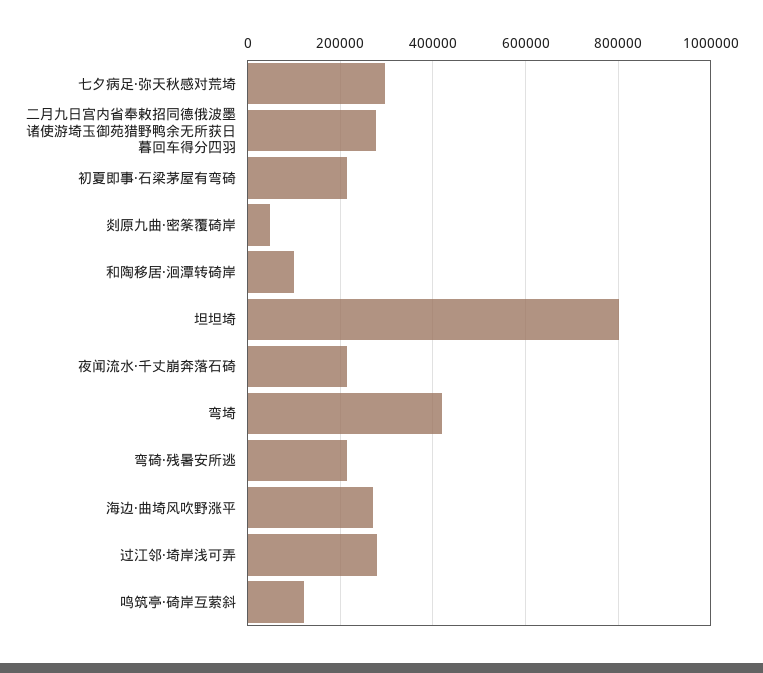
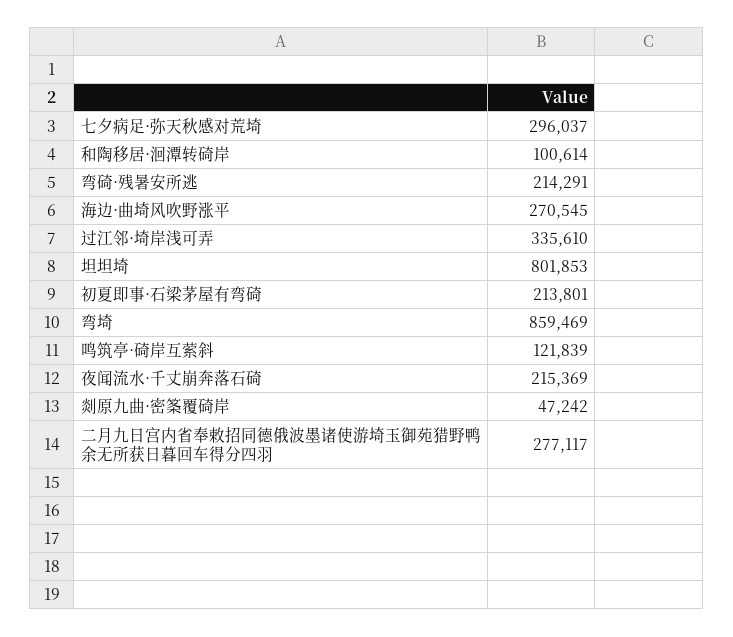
  {
    "七夕病足·弥天秋感对荒埼": 296037,
    "二月九日宫内省奉敕招同德俄波墨诸使游埼玉御苑猎野鸭余无所获日暮回车得分四羽": 277117,
    "初夏即事·石梁茅屋有弯碕": 213801,
    "剡原九曲·密筿覆碕岸": 47242,
    "和陶移居·洄潭转碕岸": 100614,
    "坦坦埼": 801853,
    "夜闻流水·千丈崩奔落石碕": 215369,
-   "弯埼": 420000,
+   "弯埼": 859469,
    "弯碕·残暑安所逃": 214291,
    "海边·曲埼风吹野涨平": 270545,
-   "过江邻·埼岸浅可弄": 280000,
+   "过江邻·埼岸浅可弄": 335610,
    "鸣筑亭·碕岸互萦斜": 121839
  }

